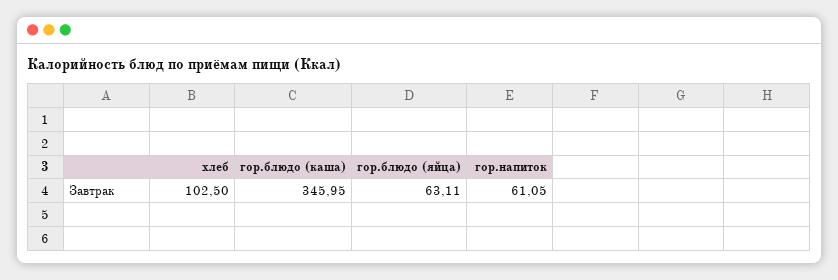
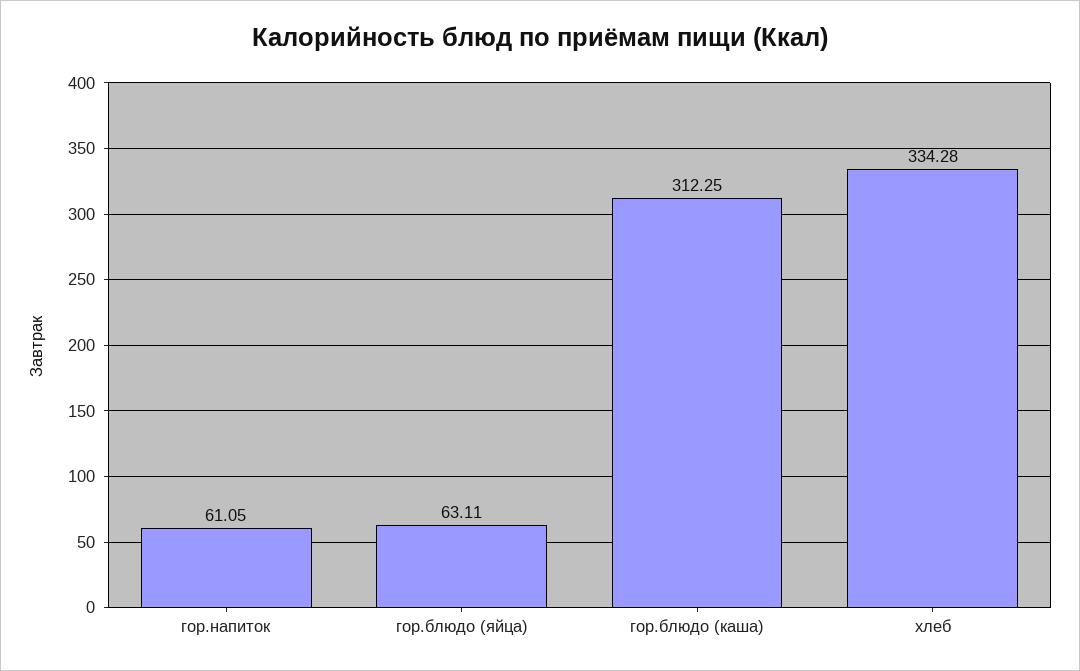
  {
-   "хлеб": 102.5,
+   "хлеб": 334.28,
-   "гор.блюдо (каша)": 345.95,
+   "гор.блюдо (каша)": 312.25,
    "гор.блюдо (яйца)": 63.11,
    "гор.напиток": 61.05
  }

